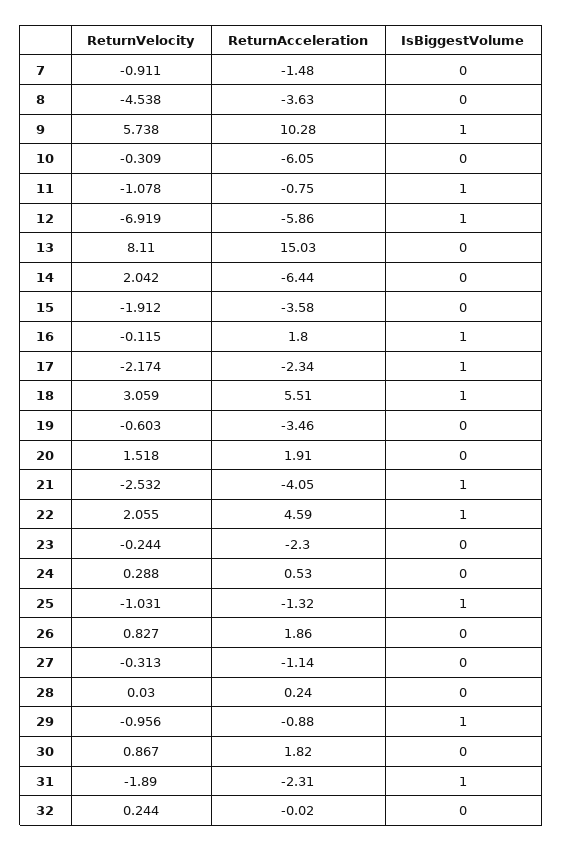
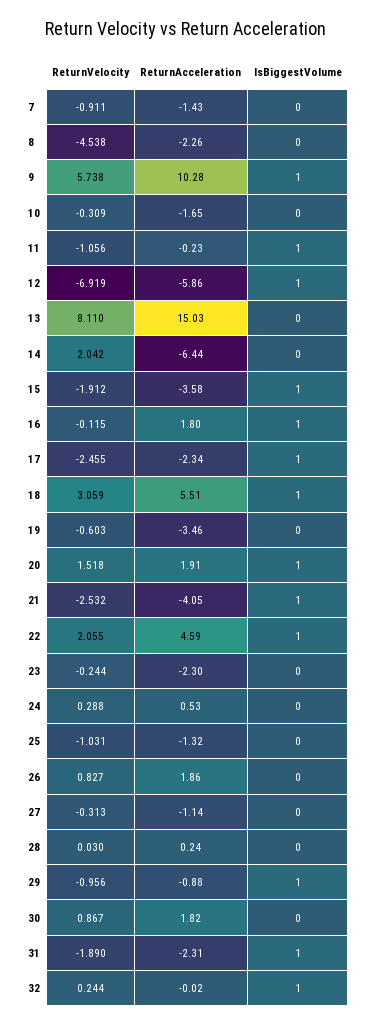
  {
    "ReturnVelocity": {
      "7": -0.911,
      "8": -4.538,
      "9": 5.738,
      "10": -0.309,
-     "11": -1.078,
+     "11": -1.056,
      "12": -6.919,
      "13": 8.11,
      "14": 2.042,
      "15": -1.912,
      "16": -0.115,
-     "17": -2.174,
+     "17": -2.455,
      "18": 3.059,
      "19": -0.603,
      "20": 1.518,
      "21": -2.532,
      "22": 2.055,
      "23": -0.244,
      "24": 0.288,
      "25": -1.031,
      "26": 0.827,
      "27": -0.313,
      "28": 0.03,
      "29": -0.956,
      "30": 0.867,
      "31": -1.89,
      "32": 0.244
    },
    "ReturnAcceleration": {
-     "7": -1.48,
+     "7": -1.43,
-     "8": -3.63,
+     "8": -2.26,
      "9": 10.28,
-     "10": -6.05,
+     "10": -1.65,
-     "11": -0.75,
+     "11": -0.23,
      "12": -5.86,
      "13": 15.03,
      "14": -6.44,
      "15": -3.58,
      "16": 1.8,
      "17": -2.34,
      "18": 5.51,
      "19": -3.46,
      "20": 1.91,
      "21": -4.05,
      "22": 4.59,
      "23": -2.3,
      "24": 0.53,
      "25": -1.32,
      "26": 1.86,
      "27": -1.14,
      "28": 0.24,
      "29": -0.88,
      "30": 1.82,
      "31": -2.31,
      "32": -0.02
    },
    "IsBiggestVolume": {
      "7": 0,
      "8": 0,
      "9": 1,
      "10": 0,
      "11": 1,
      "12": 1,
      "13": 0,
      "14": 0,
-     "15": 0,
+     "15": 1,
      "16": 1,
      "17": 1,
      "18": 1,
      "19": 0,
-     "20": 0,
+     "20": 1,
      "21": 1,
      "22": 1,
      "23": 0,
      "24": 0,
-     "25": 1,
+     "25": 0,
      "26": 0,
      "27": 0,
      "28": 0,
      "29": 1,
      "30": 0,
      "31": 1,
-     "32": 0
+     "32": 1
    }
  }

